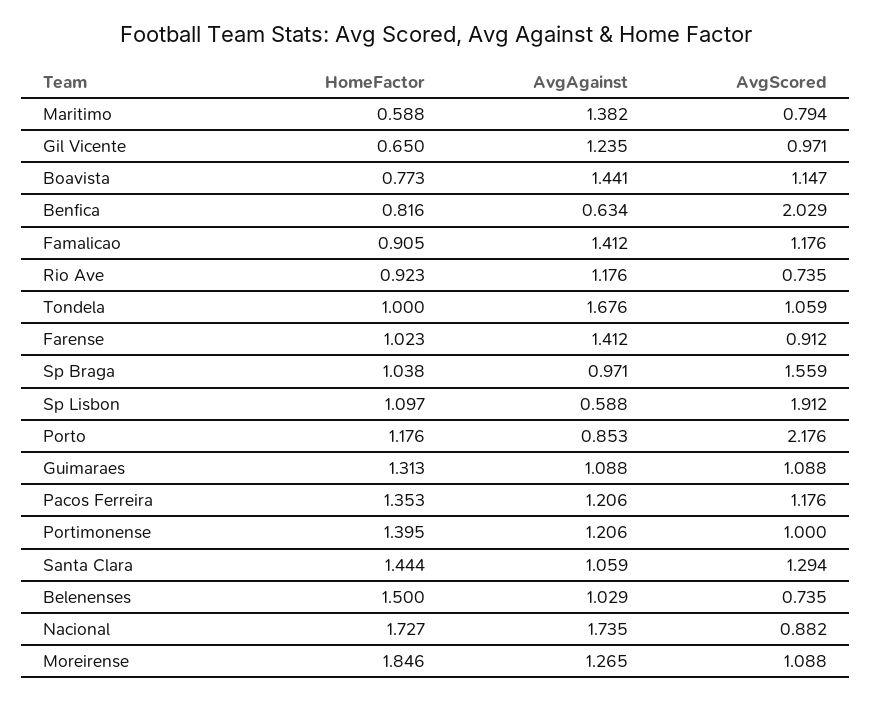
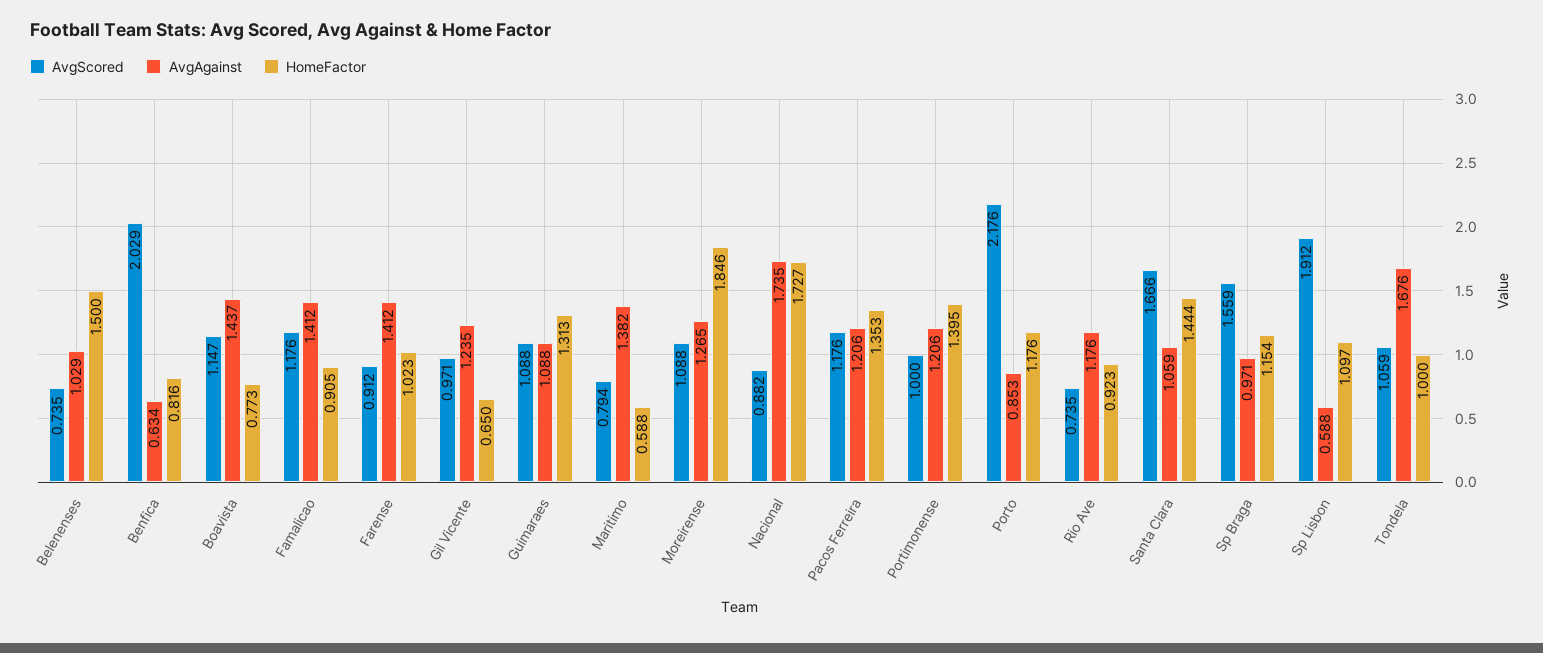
  {
    "HomeFactor": {
      "Maritimo": 0.588,
      "Gil Vicente": 0.65,
      "Boavista": 0.773,
      "Benfica": 0.816,
      "Famalicao": 0.905,
      "Rio Ave": 0.923,
      "Tondela": 1,
      "Farense": 1.023,
-     "Sp Braga": 1.038,
+     "Sp Braga": 1.154,
      "Sp Lisbon": 1.097,
      "Porto": 1.176,
      "Guimaraes": 1.313,
      "Pacos Ferreira": 1.353,
      "Portimonense": 1.395,
      "Santa Clara": 1.444,
      "Belenenses": 1.5,
      "Nacional": 1.727,
      "Moreirense": 1.846
    },
    "AvgAgainst": {
      "Maritimo": 1.382,
      "Gil Vicente": 1.235,
-     "Boavista": 1.441,
+     "Boavista": 1.437,
      "Benfica": 0.634,
      "Famalicao": 1.412,
      "Rio Ave": 1.176,
      "Tondela": 1.676,
      "Farense": 1.412,
      "Sp Braga": 0.971,
      "Sp Lisbon": 0.588,
      "Porto": 0.853,
      "Guimaraes": 1.088,
      "Pacos Ferreira": 1.206,
      "Portimonense": 1.206,
      "Santa Clara": 1.059,
      "Belenenses": 1.029,
      "Nacional": 1.735,
      "Moreirense": 1.265
    },
    "AvgScored": {
      "Maritimo": 0.794,
      "Gil Vicente": 0.971,
      "Boavista": 1.147,
      "Benfica": 2.029,
      "Famalicao": 1.176,
      "Rio Ave": 0.735,
      "Tondela": 1.059,
      "Farense": 0.912,
      "Sp Braga": 1.559,
      "Sp Lisbon": 1.912,
      "Porto": 2.176,
      "Guimaraes": 1.088,
      "Pacos Ferreira": 1.176,
      "Portimonense": 1,
-     "Santa Clara": 1.294,
+     "Santa Clara": 1.666,
      "Belenenses": 0.735,
      "Nacional": 0.882,
      "Moreirense": 1.088
    }
  }

